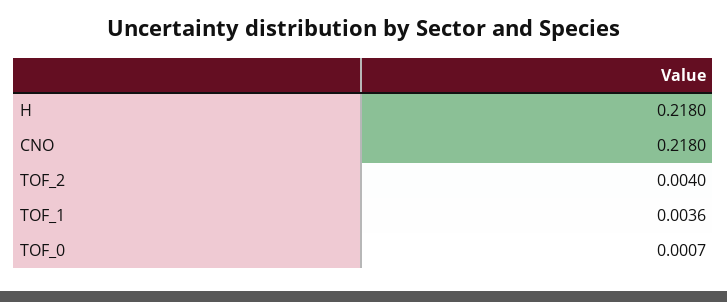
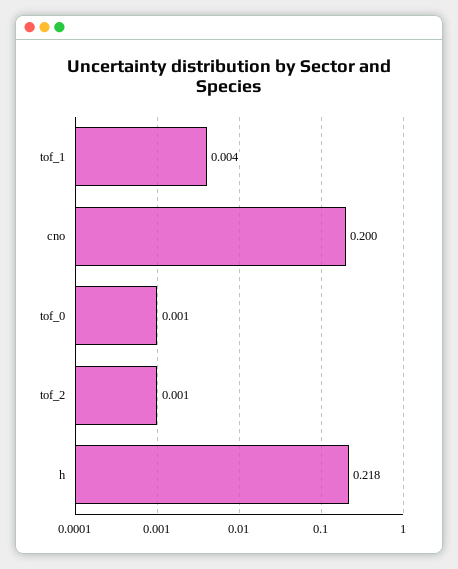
  {
    "H": 0.218,
-   "CNO": 0.218,
+   "CNO": 0.2,
-   "TOF_2": 0.004,
+   "TOF_2": 0.001,
    "TOF_1": 0.0036,
    "TOF_0": 0.0007
  }

